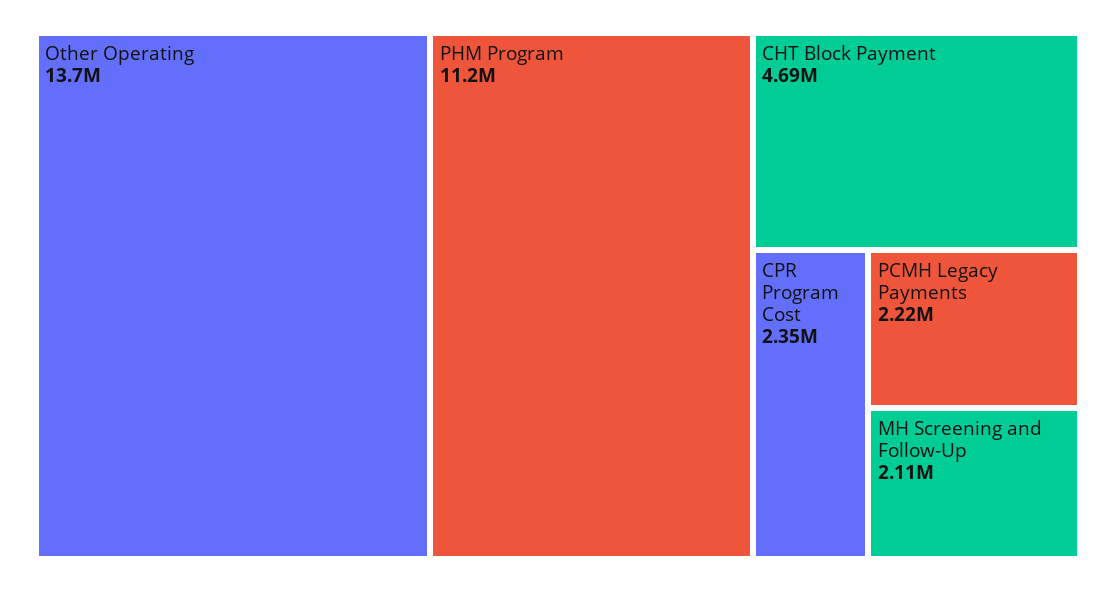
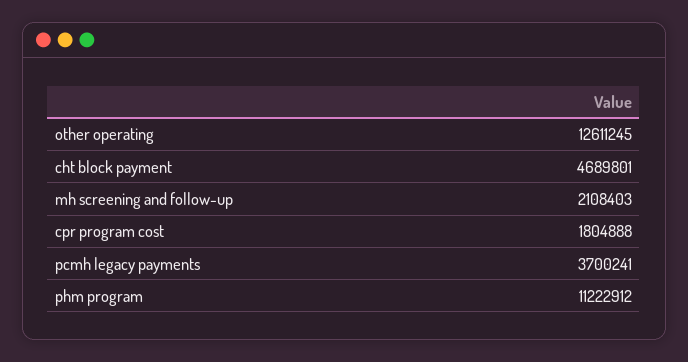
  {
-   "Other Operating": 13700000,
+   "Other Operating": 12611245,
    "PHM Program": 11222912,
    "CHT Block Payment": 4689801,
-   "CPR Program Cost": 2350000,
+   "CPR Program Cost": 1804888,
-   "PCMH Legacy Payments": 2220000,
+   "PCMH Legacy Payments": 3700241,
    "MH Screening and Follow-Up": 2108403
  }

